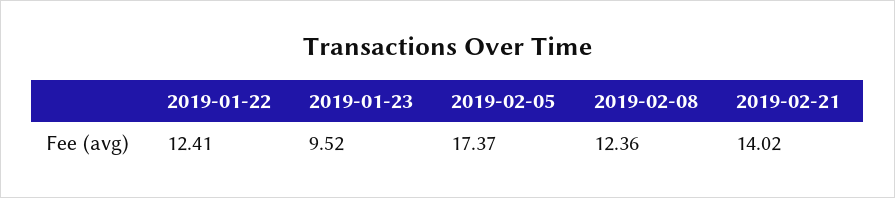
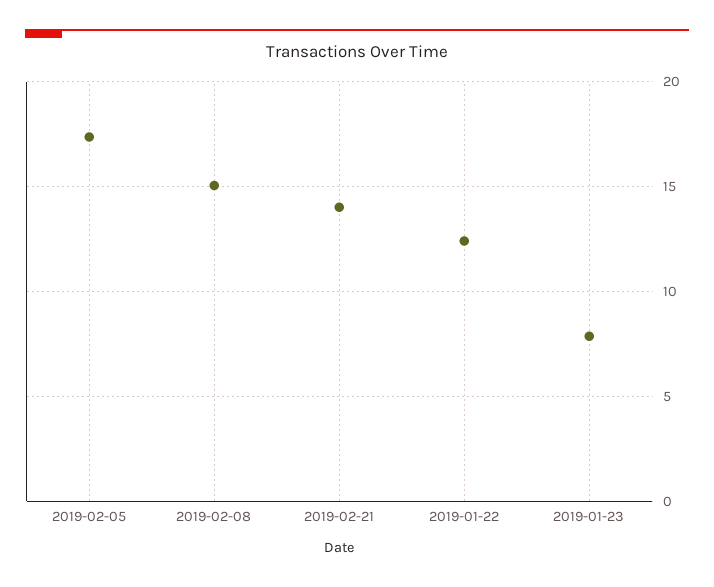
  {
    "2019-01-22": 12.41,
-   "2019-01-23": 9.52,
+   "2019-01-23": 8,
    "2019-02-05": 17.37,
-   "2019-02-08": 12.36,
+   "2019-02-08": 15,
    "2019-02-21": 14.02
  }

